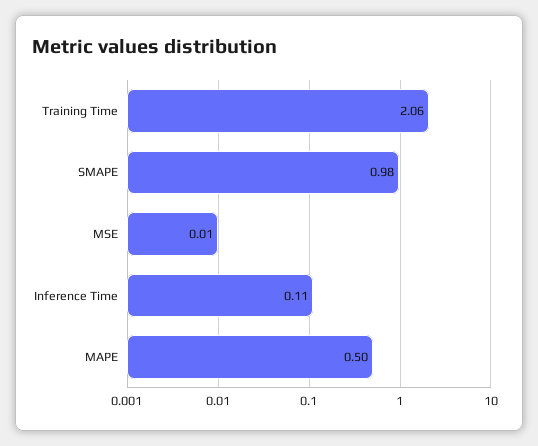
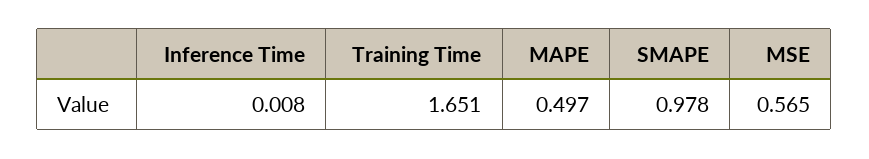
  {
-   "Training Time": 2.06,
+   "Training Time": 1.651,
    "SMAPE": 0.978,
-   "MSE": 0.01,
+   "MSE": 0.565,
-   "Inference Time": 0.11,
+   "Inference Time": 0.008,
    "MAPE": 0.497
  }

